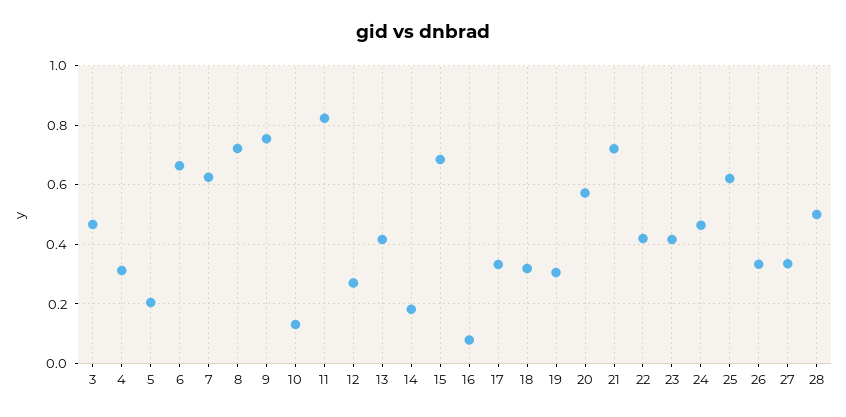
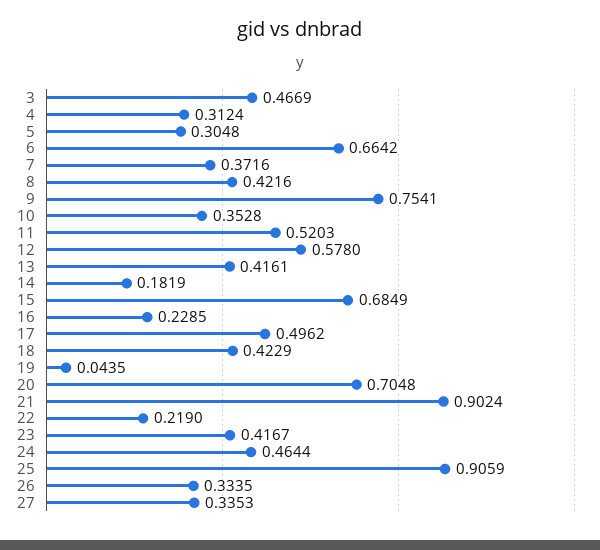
  {
    "3": 0.4669,
    "4": 0.3124,
-   "5": 0.2,
+   "5": 0.3048,
    "6": 0.6642,
-   "7": 0.625,
+   "7": 0.3716,
-   "8": 0.725,
+   "8": 0.4216,
    "9": 0.7541,
-   "10": 0.125,
+   "10": 0.3528,
-   "11": 0.825,
+   "11": 0.5203,
-   "12": 0.275,
+   "12": 0.578,
    "13": 0.4161,
    "14": 0.1819,
    "15": 0.6849,
-   "16": 0.075,
+   "16": 0.2285,
-   "17": 0.325,
+   "17": 0.4962,
-   "18": 0.325,
+   "18": 0.4229,
-   "19": 0.3,
+   "19": 0.0435,
-   "20": 0.575,
+   "20": 0.7048,
-   "21": 0.725,
+   "21": 0.9024,
-   "22": 0.425,
+   "22": 0.219,
    "23": 0.4167,
    "24": 0.4644,
-   "25": 0.625,
+   "25": 0.9059,
    "26": 0.3335,
-   "27": 0.3353,
+   "27": 0.3353
-   "28": 0.5
  }

